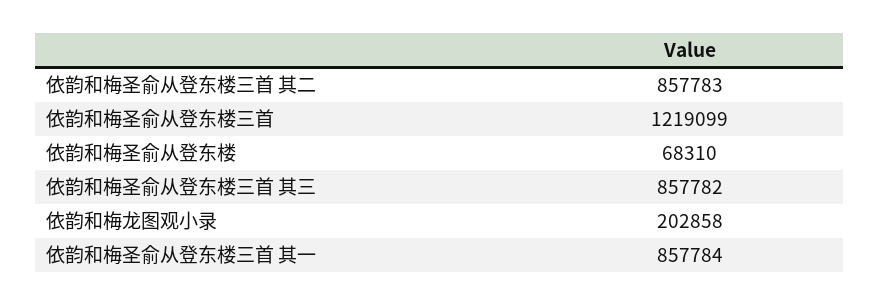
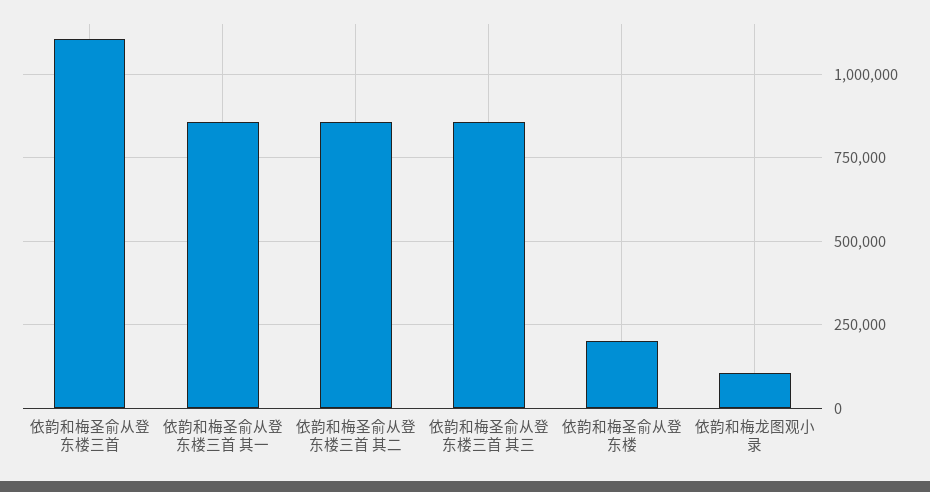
  {
    "依韵和梅圣俞从登东楼三首 其二": 857783,
-   "依韵和梅圣俞从登东楼三首": 1219099,
+   "依韵和梅圣俞从登东楼三首": 1100000,
-   "依韵和梅圣俞从登东楼": 68310,
+   "依韵和梅圣俞从登东楼": 200000,
    "依韵和梅圣俞从登东楼三首 其三": 857782,
-   "依韵和梅龙图观小录": 202858,
+   "依韵和梅龙图观小录": 100000,
    "依韵和梅圣俞从登东楼三首 其一": 857784
  }

